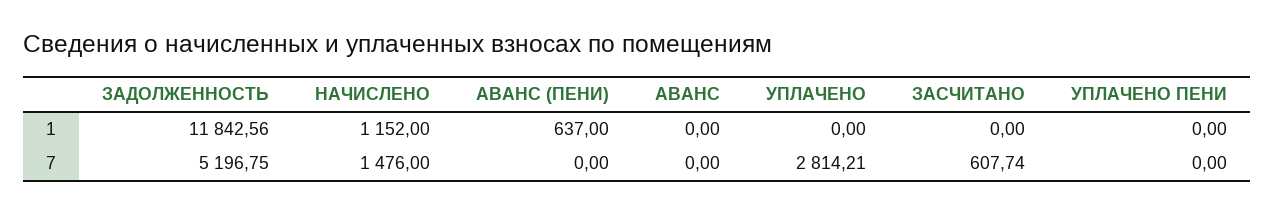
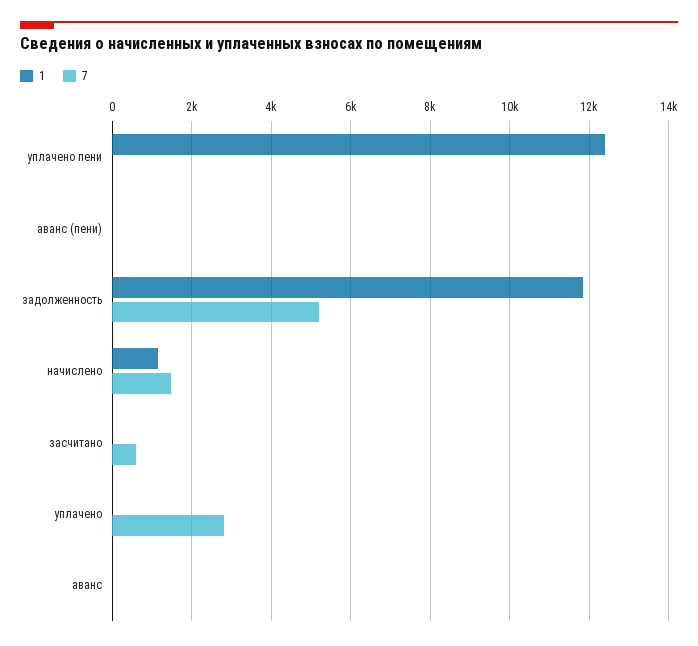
  {
    "1": {
      "ЗАДОЛЖЕННОСТЬ": 11842.56,
      "НАЧИСЛЕНО": 1152,
-     "АВАНС (ПЕНИ)": 637,
+     "АВАНС (ПЕНИ)": 0,
      "АВАНС": 0,
      "УПЛАЧЕНО": 0,
      "ЗАСЧИТАНО": 0,
-     "УПЛАЧЕНО ПЕНИ": 0
+     "УПЛАЧЕНО ПЕНИ": 12400
    },
    "7": {
      "ЗАДОЛЖЕННОСТЬ": 5196.75,
      "НАЧИСЛЕНО": 1476,
      "АВАНС (ПЕНИ)": 0,
      "АВАНС": 0,
      "УПЛАЧЕНО": 2814.21,
      "ЗАСЧИТАНО": 607.74,
      "УПЛАЧЕНО ПЕНИ": 0
    }
  }

